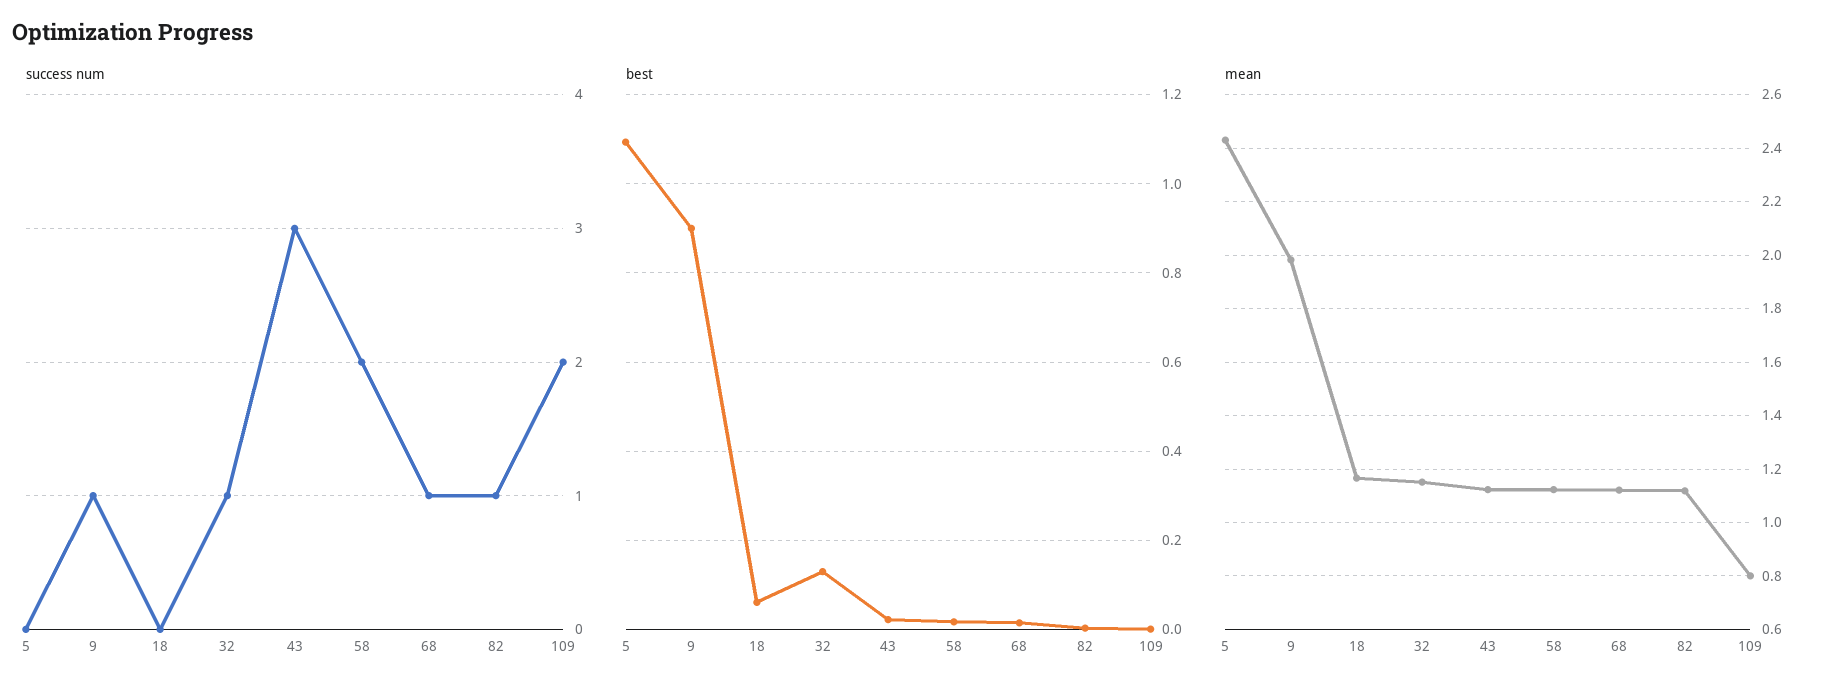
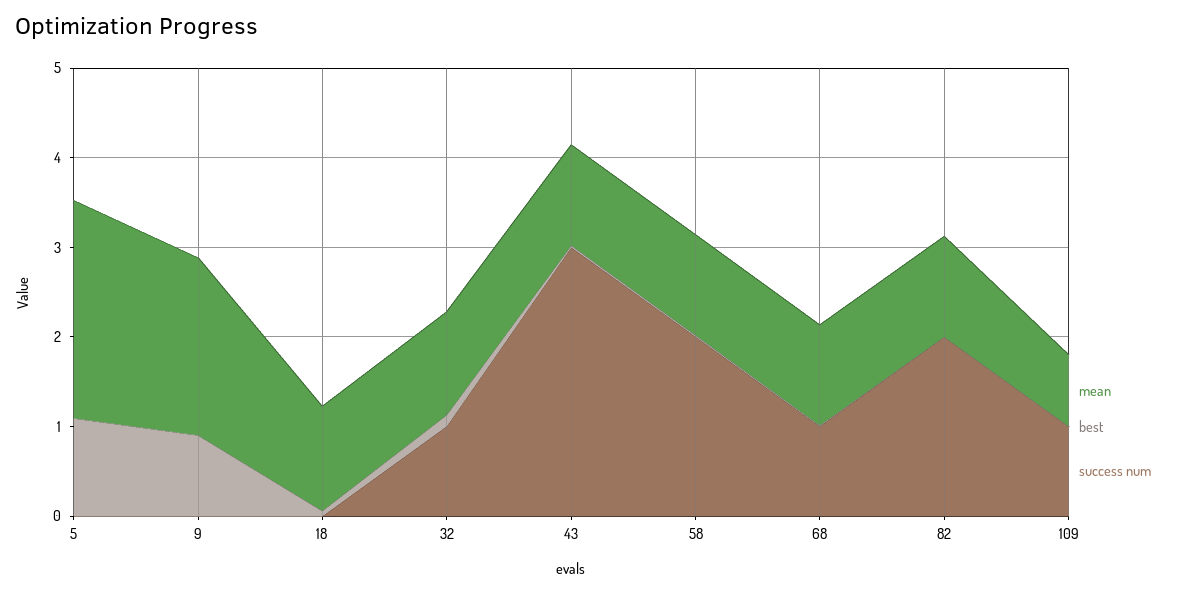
  {
    "success num": {
      "5": 0,
-     "9": 1,
+     "9": 0,
      "18": 0,
      "32": 1,
      "43": 3,
      "58": 2,
      "68": 1,
-     "82": 1,
+     "82": 2,
-     "109": 2
+     "109": 1
    },
    "best": {
      "5": 1.1,
      "9": 0.9,
      "18": 0.06,
      "32": 0.14,
      "43": 0.02,
      "58": 0.02,
      "68": 0.02,
      "82": 0,
      "109": 0
    },
    "mean": {
      "5": 2.425,
      "9": 1.975,
      "18": 1.175,
      "32": 1.15,
      "43": 1.125,
      "58": 1.125,
      "68": 1.125,
      "82": 1.125,
      "109": 0.8
    }
  }

